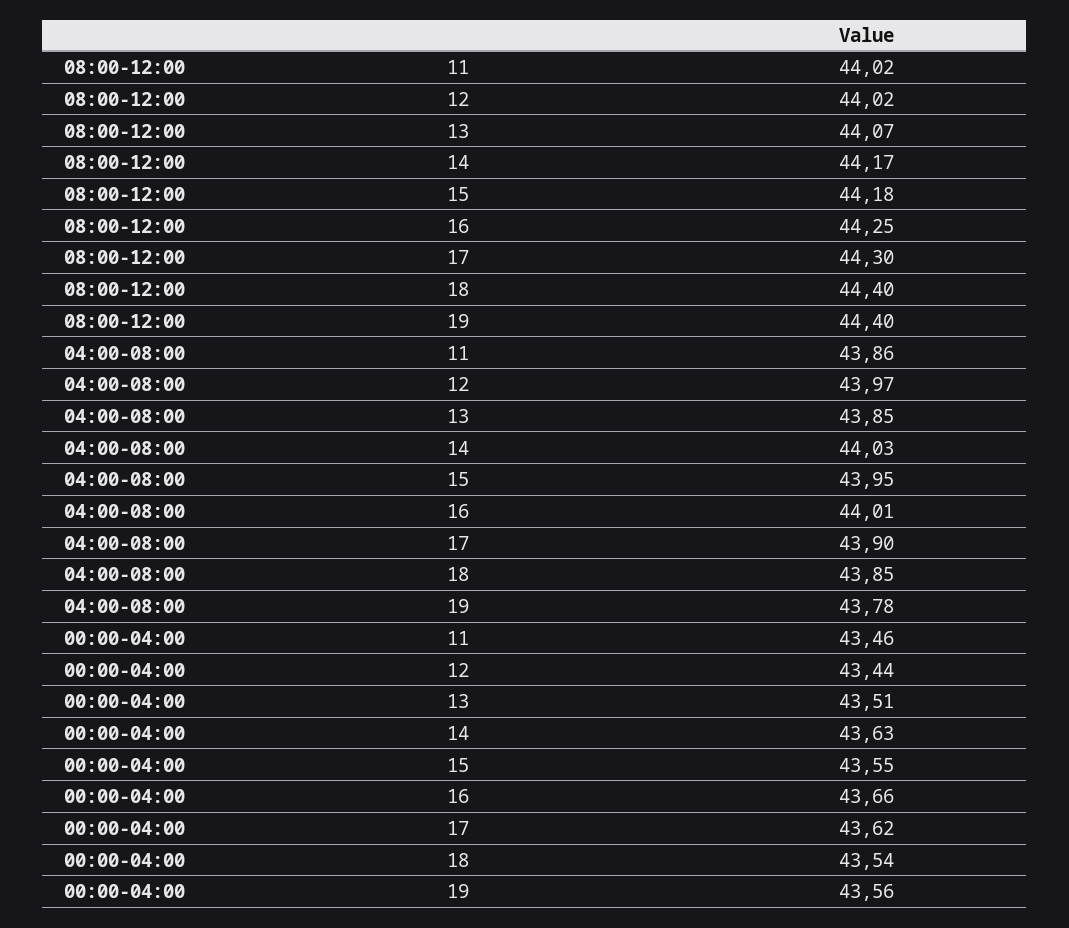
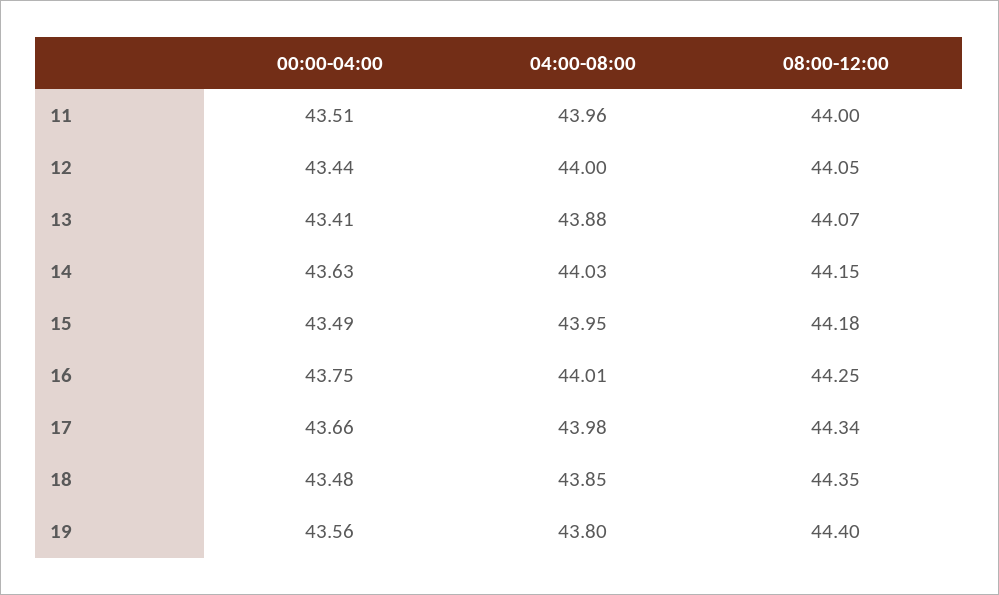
  {
    "08:00-12:00": {
-     "11": 44.02,
+     "11": 44,
-     "12": 44.02,
+     "12": 44.05,
      "13": 44.07,
-     "14": 44.17,
+     "14": 44.15,
      "15": 44.18,
      "16": 44.25,
-     "17": 44.3,
+     "17": 44.34,
-     "18": 44.4,
+     "18": 44.35,
      "19": 44.4
    },
    "04:00-08:00": {
-     "11": 43.86,
+     "11": 43.96,
-     "12": 43.97,
+     "12": 44,
-     "13": 43.85,
+     "13": 43.88,
      "14": 44.03,
      "15": 43.95,
      "16": 44.01,
-     "17": 43.9,
+     "17": 43.98,
      "18": 43.85,
-     "19": 43.78
+     "19": 43.8
    },
    "00:00-04:00": {
-     "11": 43.46,
+     "11": 43.51,
      "12": 43.44,
-     "13": 43.51,
+     "13": 43.41,
      "14": 43.63,
-     "15": 43.55,
+     "15": 43.49,
-     "16": 43.66,
+     "16": 43.75,
-     "17": 43.62,
+     "17": 43.66,
-     "18": 43.54,
+     "18": 43.48,
      "19": 43.56
    }
  }

